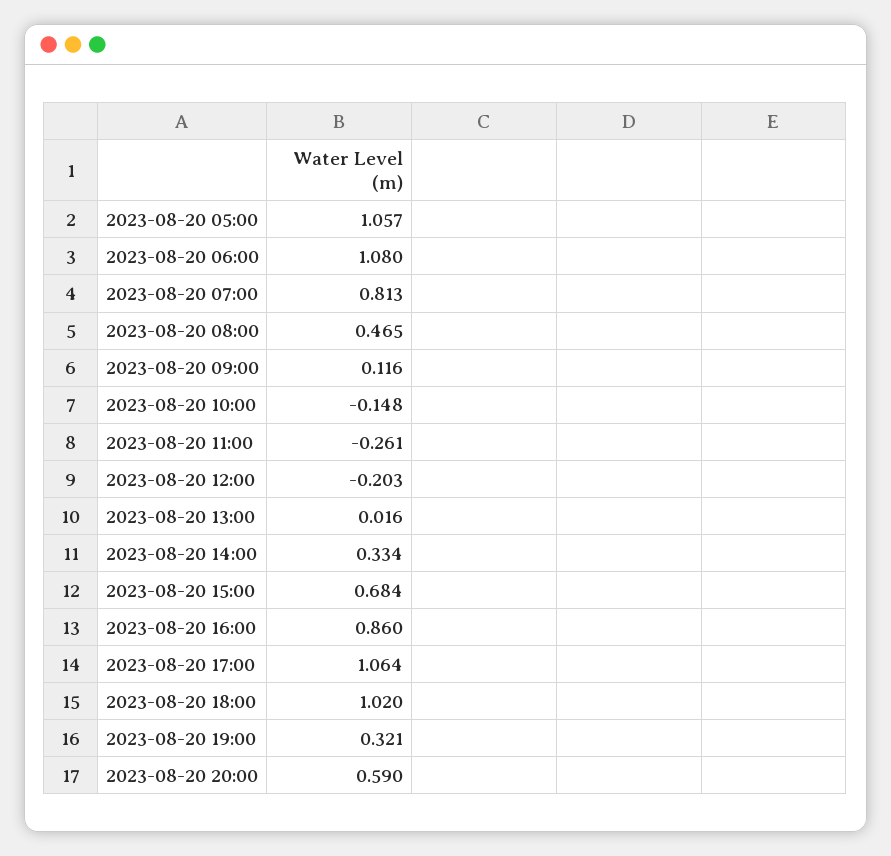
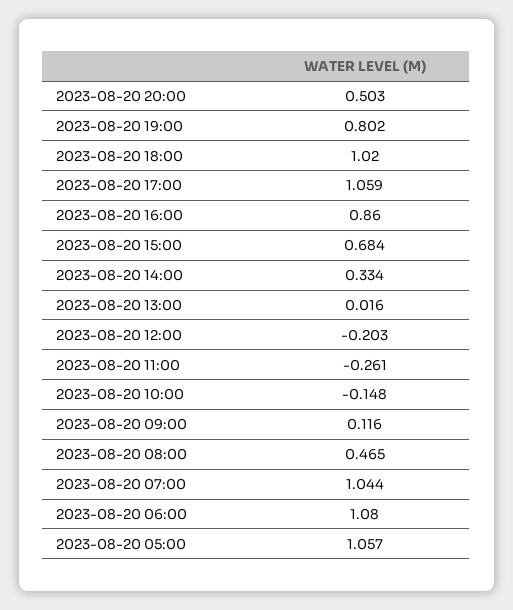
  {
    "2023-08-20 05:00": 1.057,
    "2023-08-20 06:00": 1.08,
-   "2023-08-20 07:00": 0.813,
+   "2023-08-20 07:00": 1.044,
    "2023-08-20 08:00": 0.465,
    "2023-08-20 09:00": 0.116,
    "2023-08-20 10:00": -0.148,
    "2023-08-20 11:00": -0.261,
    "2023-08-20 12:00": -0.203,
    "2023-08-20 13:00": 0.016,
    "2023-08-20 14:00": 0.334,
    "2023-08-20 15:00": 0.684,
    "2023-08-20 16:00": 0.86,
-   "2023-08-20 17:00": 1.064,
+   "2023-08-20 17:00": 1.059,
    "2023-08-20 18:00": 1.02,
-   "2023-08-20 19:00": 0.321,
+   "2023-08-20 19:00": 0.802,
-   "2023-08-20 20:00": 0.59
+   "2023-08-20 20:00": 0.503
  }

